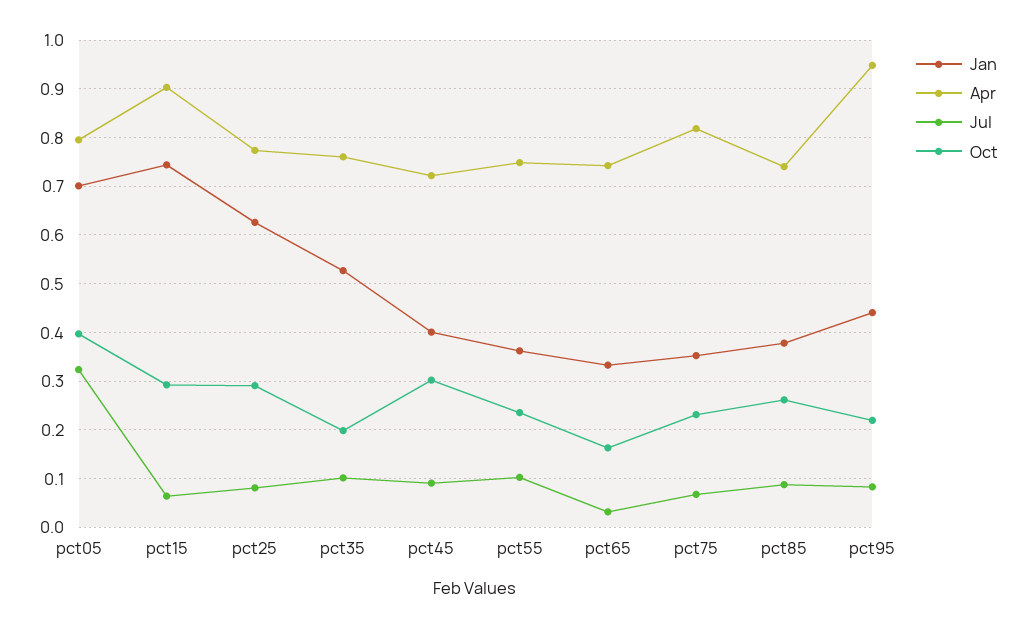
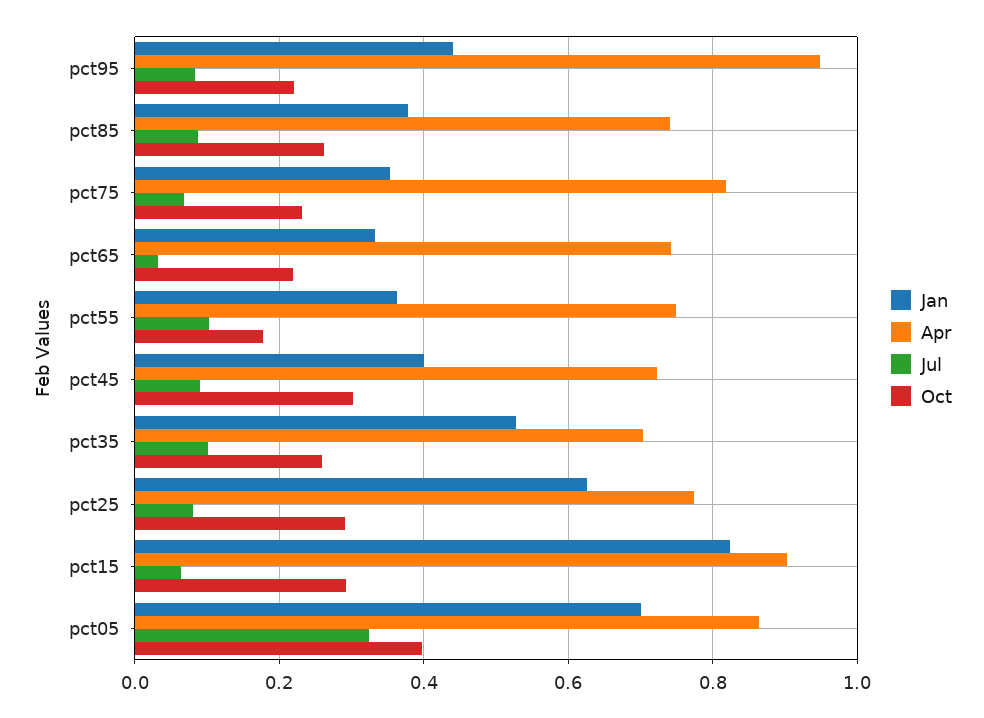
  {
    "Jan": {
      "pct05": 0.7,
-     "pct15": 0.74,
+     "pct15": 0.82,
      "pct25": 0.62,
      "pct35": 0.52,
      "pct45": 0.4,
      "pct55": 0.36,
      "pct65": 0.34,
      "pct75": 0.36,
      "pct85": 0.38,
      "pct95": 0.44
    },
    "Apr": {
-     "pct05": 0.8,
+     "pct05": 0.86,
      "pct15": 0.9,
      "pct25": 0.78,
-     "pct35": 0.76,
+     "pct35": 0.7,
      "pct45": 0.72,
      "pct55": 0.74,
      "pct65": 0.74,
      "pct75": 0.82,
      "pct85": 0.74,
      "pct95": 0.94
    },
    "Jul": {
      "pct05": 0.32,
      "pct15": 0.06,
      "pct25": 0.08,
      "pct35": 0.1,
      "pct45": 0.1,
      "pct55": 0.1,
      "pct65": 0.04,
      "pct75": 0.06,
      "pct85": 0.08,
      "pct95": 0.08
    },
    "Oct": {
      "pct05": 0.4,
      "pct15": 0.3,
      "pct25": 0.3,
-     "pct35": 0.2,
+     "pct35": 0.26,
      "pct45": 0.3,
-     "pct55": 0.24,
+     "pct55": 0.18,
-     "pct65": 0.16,
+     "pct65": 0.22,
      "pct75": 0.24,
      "pct85": 0.26,
      "pct95": 0.22
    }
  }

